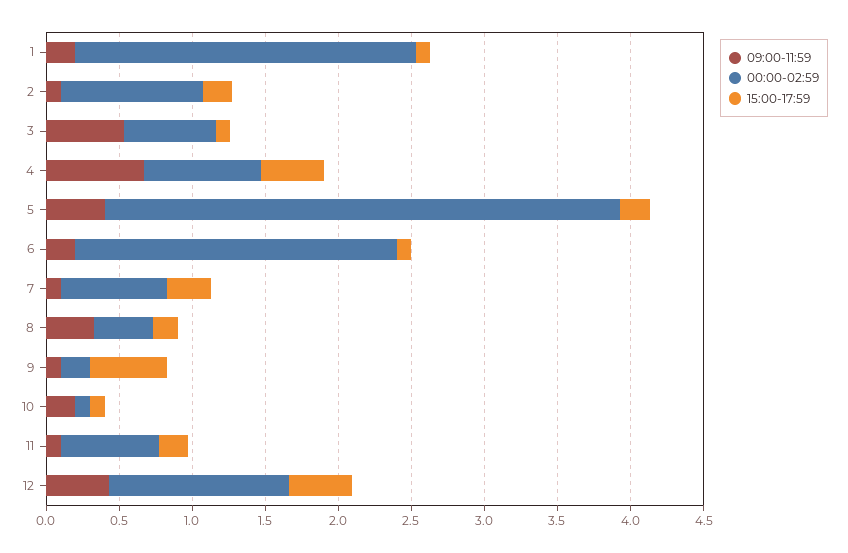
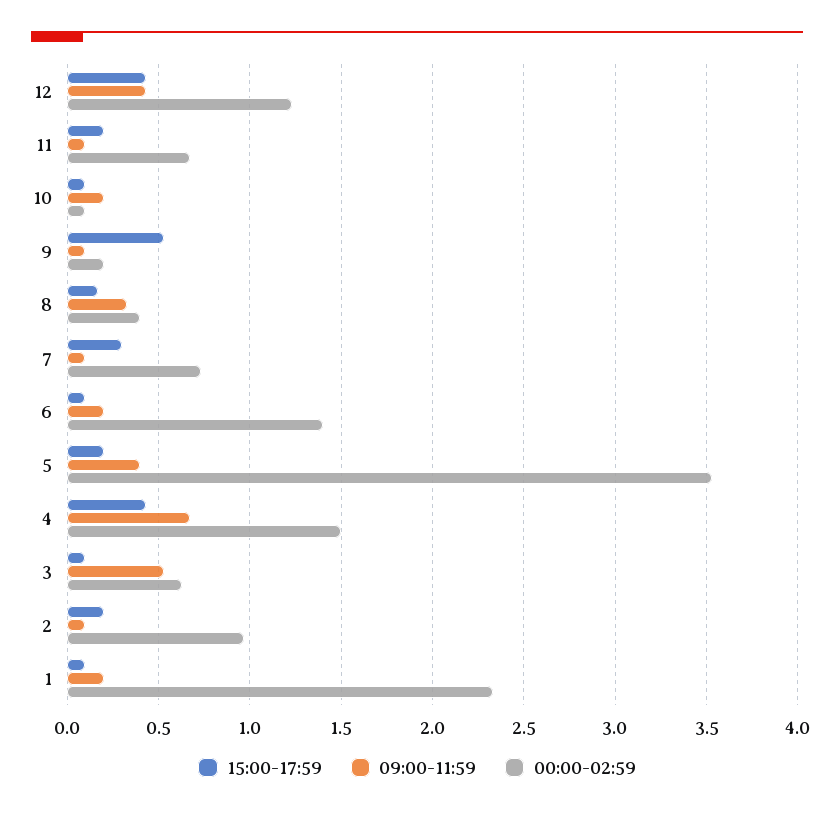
  {
    "09:00-11:59": {
      "1": 0.2,
      "2": 0.1,
      "3": 0.55,
      "4": 0.65,
      "5": 0.4,
      "6": 0.2,
      "7": 0.1,
      "8": 0.35,
      "9": 0.1,
      "10": 0.2,
      "11": 0.1,
      "12": 0.45
    },
    "00:00-02:59": {
      "1": 2.35,
      "2": 0.95,
      "3": 0.65,
-     "4": 0.8,
+     "4": 1.5,
      "5": 3.55,
-     "6": 2.2,
+     "6": 1.4,
      "7": 0.75,
      "8": 0.4,
      "9": 0.2,
      "10": 0.1,
      "11": 0.65,
      "12": 1.25
    },
    "15:00-17:59": {
      "1": 0.1,
      "2": 0.2,
      "3": 0.1,
      "4": 0.45,
      "5": 0.2,
      "6": 0.1,
      "7": 0.3,
      "8": 0.15,
      "9": 0.55,
      "10": 0.1,
      "11": 0.2,
      "12": 0.45
    }
  }

